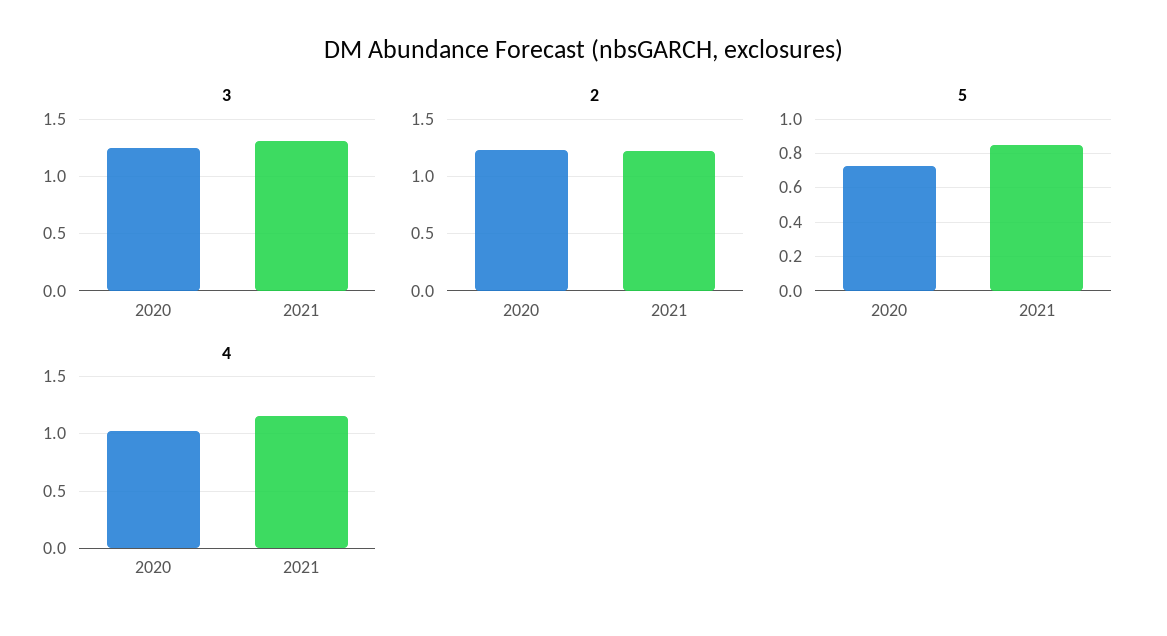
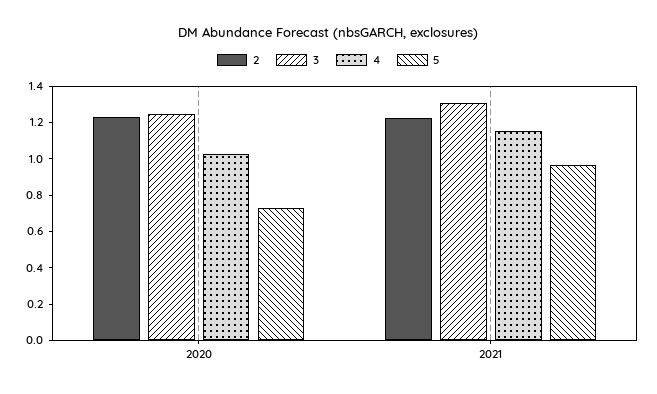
  {
    "3": {
      "2020": 1.25,
      "2021": 1.3
    },
    "2": {
      "2020": 1.25,
      "2021": 1.2
    },
    "5": {
      "2020": 0.75,
-     "2021": 0.85
+     "2021": 0.95
    },
    "4": {
      "2020": 1.05,
      "2021": 1.15
    }
  }

